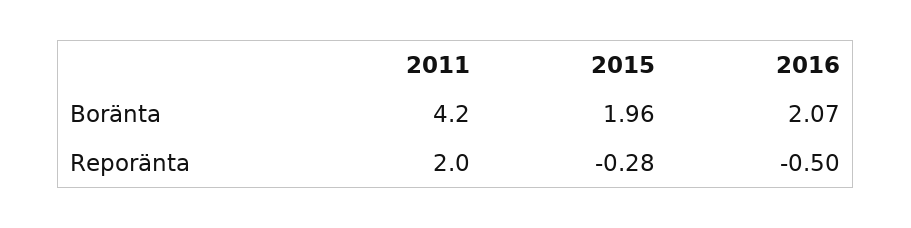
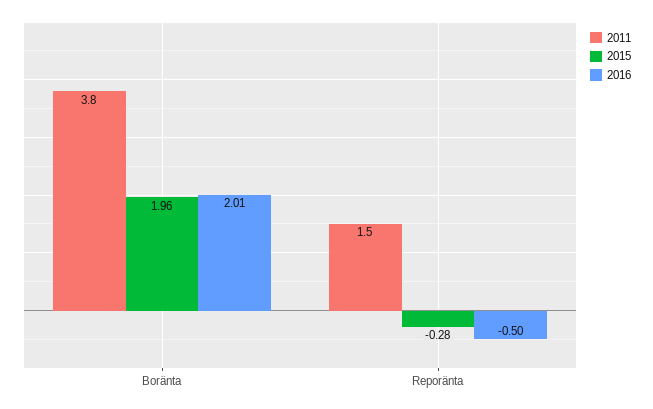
  {
    "2011": {
-     "Boränta": 4.2,
+     "Boränta": 3.8,
-     "Reporänta": 2
+     "Reporänta": 1.5
    },
    "2015": {
      "Boränta": 1.96,
      "Reporänta": -0.28
    },
    "2016": {
-     "Boränta": 2.07,
+     "Boränta": 2.01,
      "Reporänta": -0.5
    }
  }

